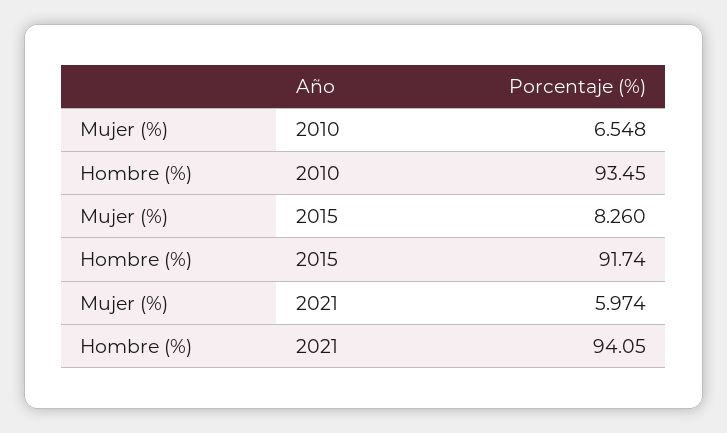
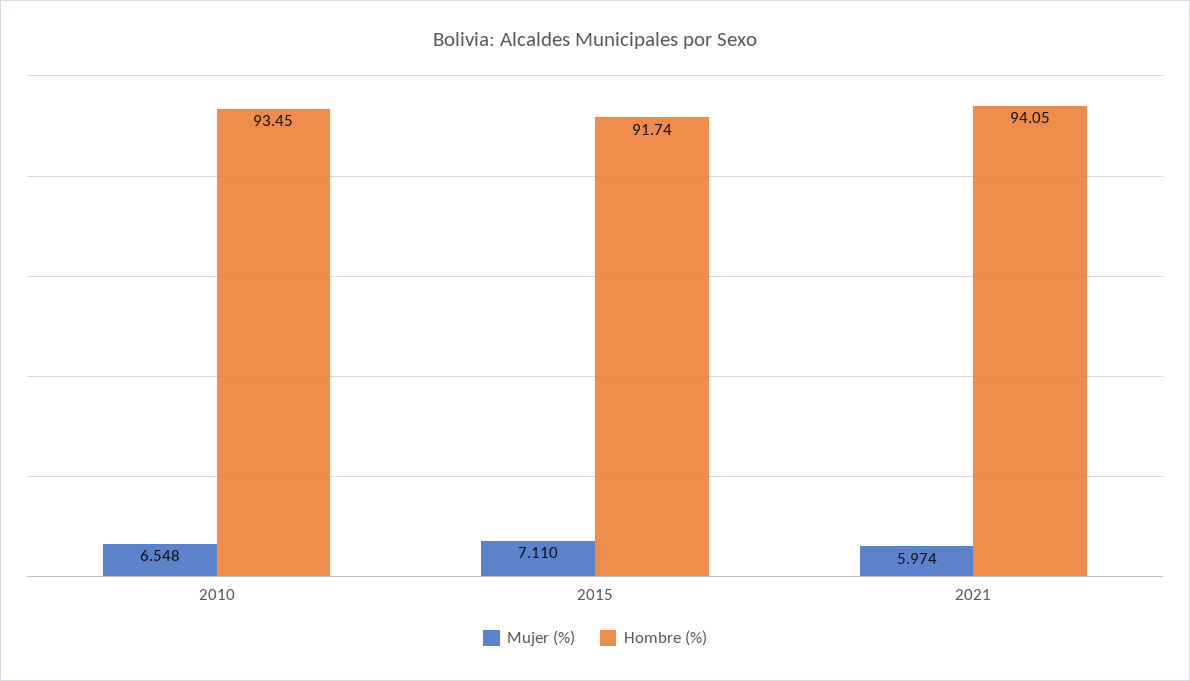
  {
    "Mujer (%)": {
      "2010": 6.548,
-     "2015": 8.26,
+     "2015": 7.11,
      "2021": 5.974
    },
    "Hombre (%)": {
      "2010": 93.45,
      "2015": 91.74,
      "2021": 94.05
    }
  }

